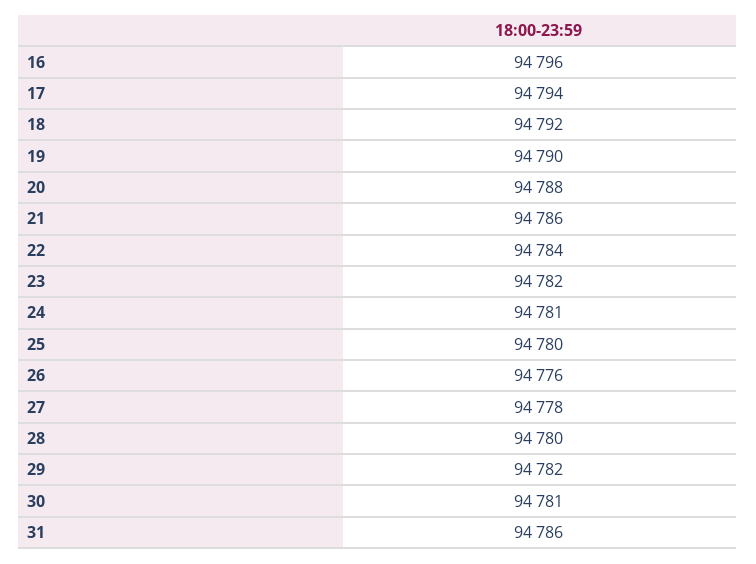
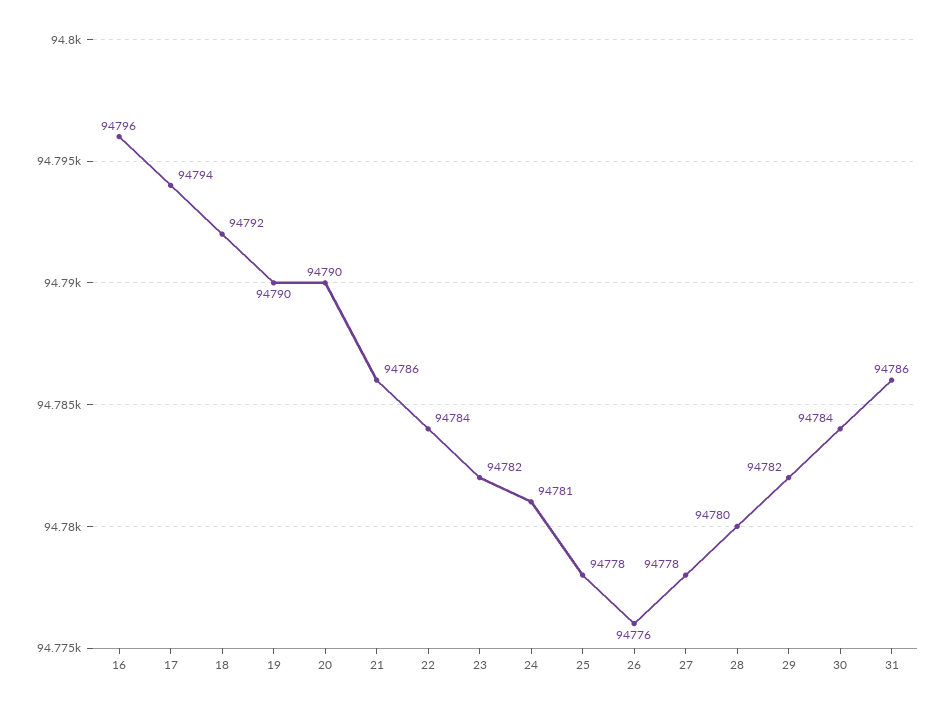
  {
    "16": 94796,
    "17": 94794,
    "18": 94792,
    "19": 94790,
-   "20": 94788,
+   "20": 94790,
    "21": 94786,
    "22": 94784,
    "23": 94782,
    "24": 94781,
-   "25": 94780,
+   "25": 94778,
    "26": 94776,
    "27": 94778,
    "28": 94780,
    "29": 94782,
-   "30": 94781,
+   "30": 94784,
    "31": 94786
  }

